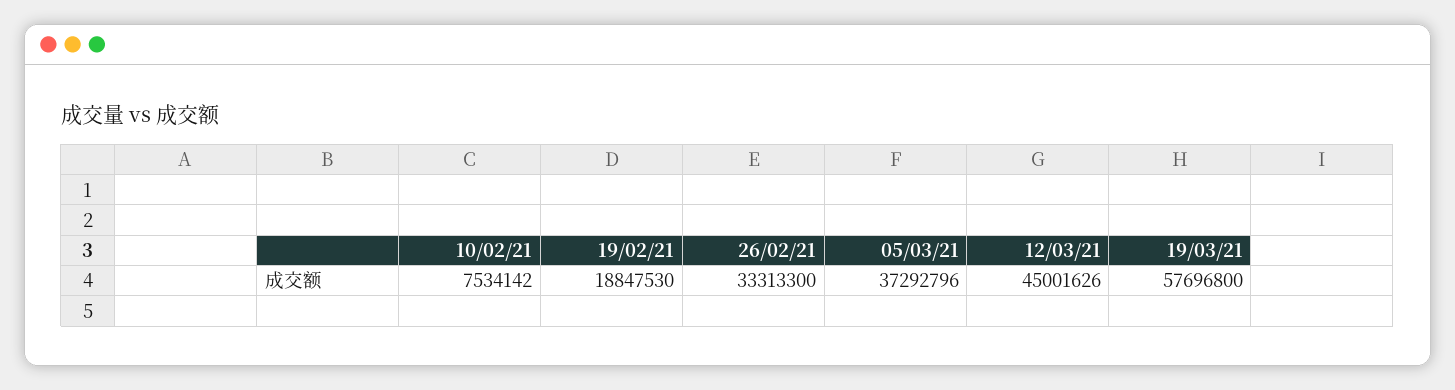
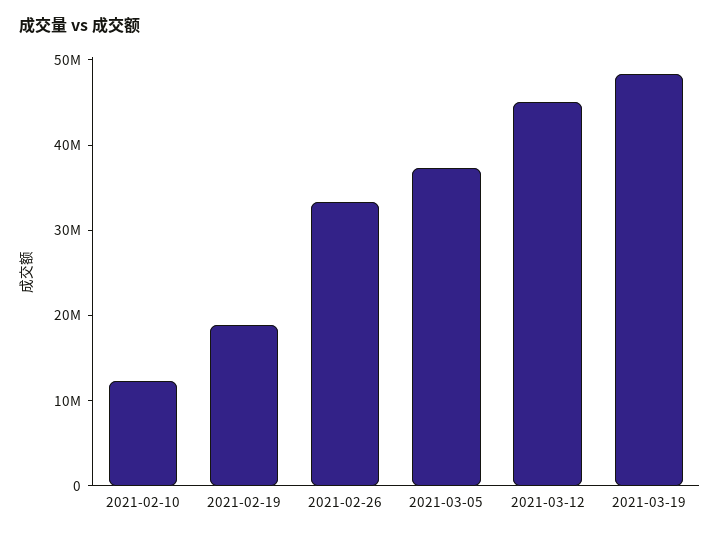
  {
-   "10/02/21": 7534142,
+   "10/02/21": 12000000,
    "19/02/21": 18847530,
    "26/02/21": 33313300,
    "05/03/21": 37292796,
    "12/03/21": 45001626,
-   "19/03/21": 57696800
+   "19/03/21": 48000000
  }

